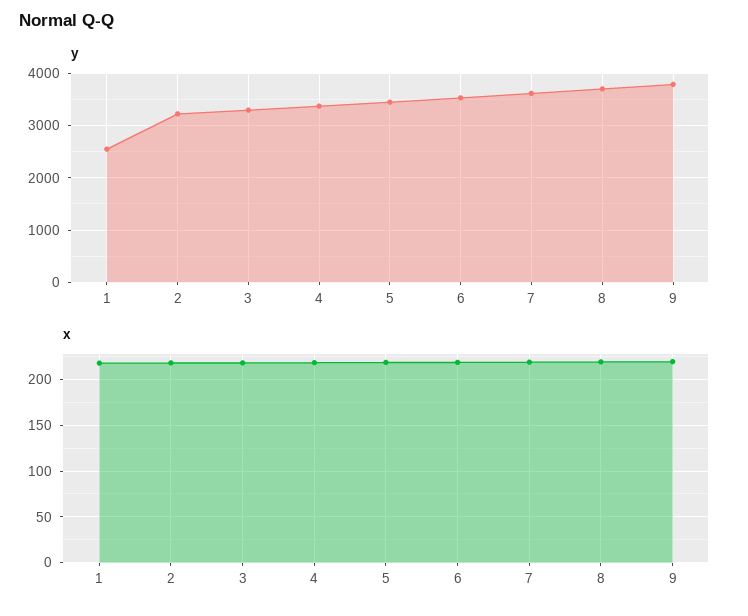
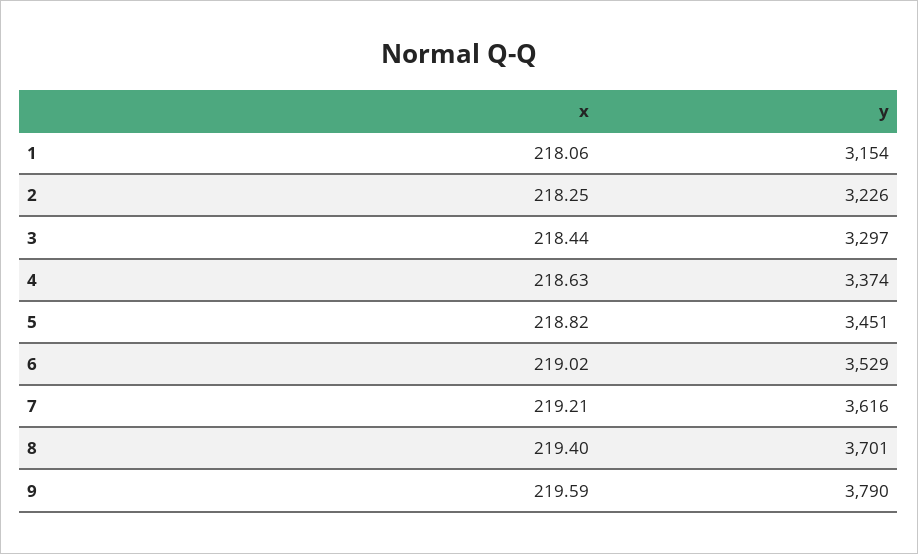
  {
    "y": {
-     "1": 2600,
+     "1": 3154,
      "2": 3226,
      "3": 3297,
      "4": 3374,
      "5": 3451,
      "6": 3529,
      "7": 3616,
      "8": 3701,
      "9": 3790
    },
    "x": {
      "1": 218.06,
      "2": 218.25,
      "3": 218.44,
      "4": 218.63,
      "5": 218.82,
      "6": 219.02,
      "7": 219.21,
      "8": 219.4,
      "9": 219.59
    }
  }

